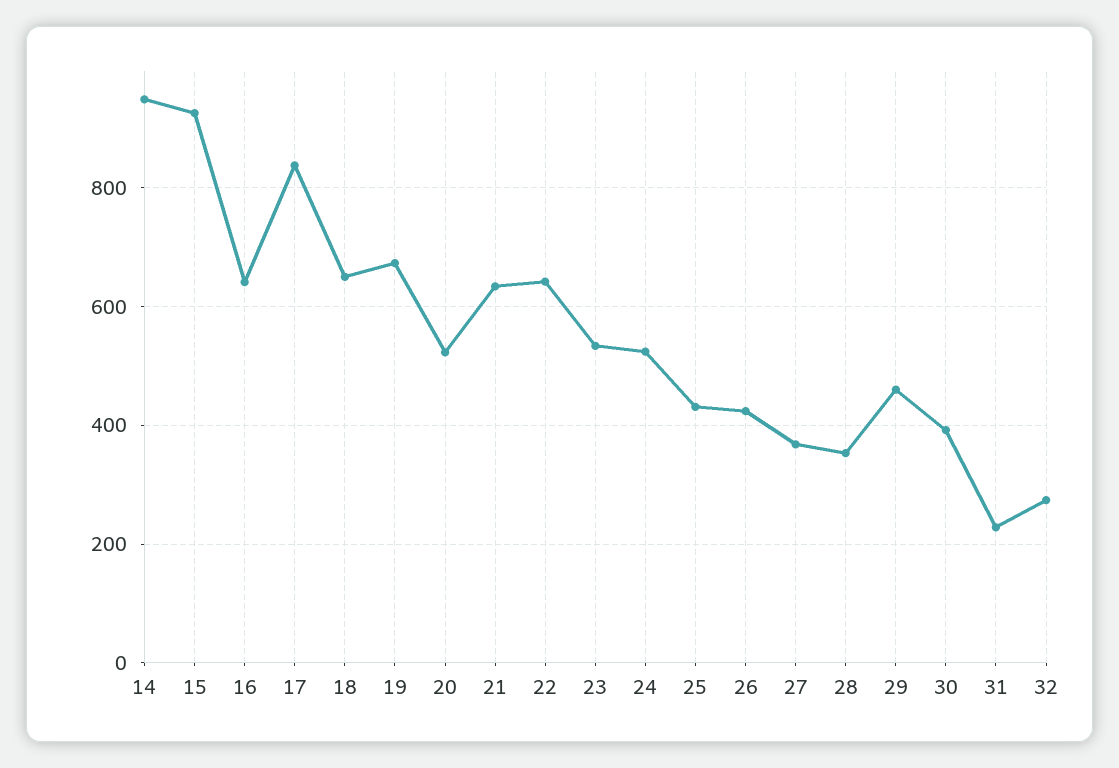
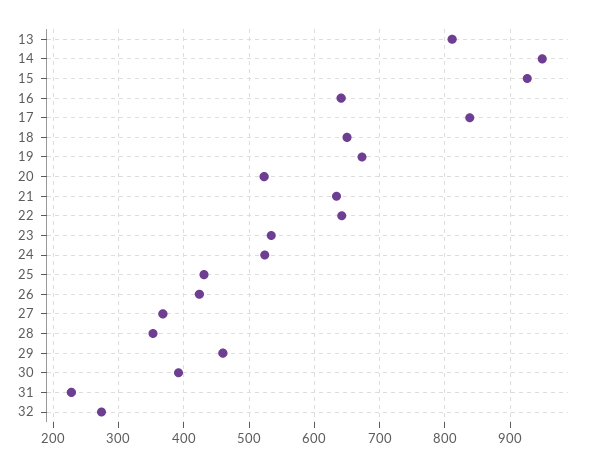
  {
    "14": 950,
    "15": 930,
    "16": 640,
    "17": 840,
    "18": 650,
    "19": 670,
    "20": 520,
    "21": 630,
    "22": 640,
    "23": 530,
    "24": 520,
    "25": 430,
    "26": 420,
    "27": 370,
    "28": 350,
    "29": 460,
    "30": 390,
    "31": 230,
-   "32": 270
+   "32": 270,
+   "13": 810
  }

